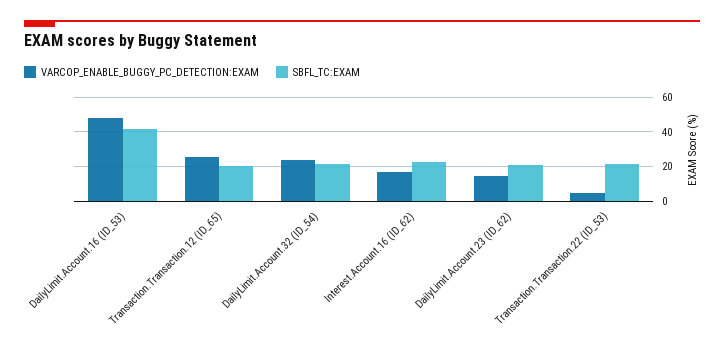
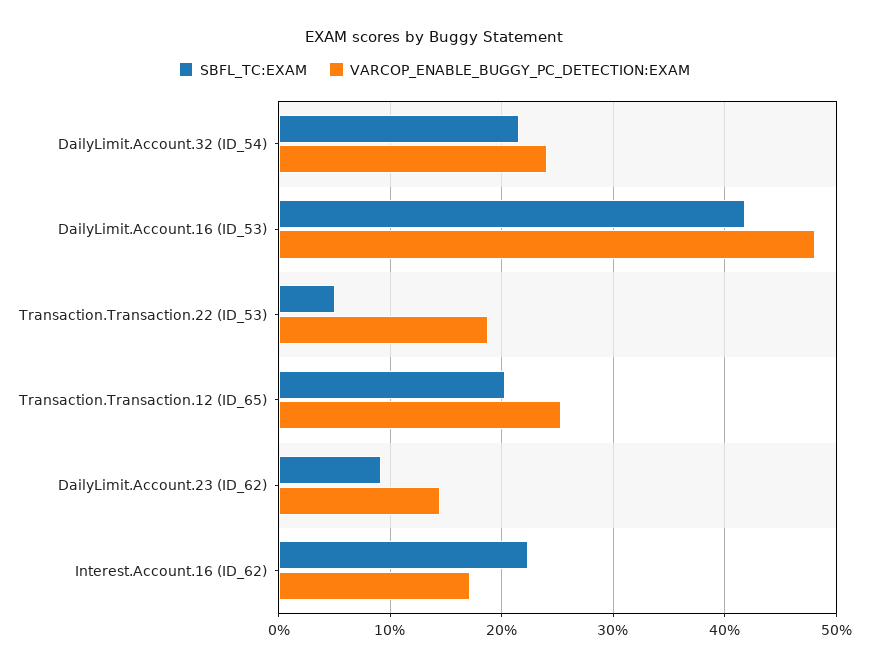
  {
    "VARCOP_ENABLE_BUGGY_PC_DETECTION:EXAM": {
      "DailyLimit.Account.16 (ID_53)": 48,
      "Transaction.Transaction.12 (ID_65)": 25,
      "DailyLimit.Account.32 (ID_54)": 24,
      "Interest.Account.16 (ID_62)": 17,
      "DailyLimit.Account.23 (ID_62)": 14,
-     "Transaction.Transaction.22 (ID_53)": 5
+     "Transaction.Transaction.22 (ID_53)": 19
    },
    "SBFL_TC:EXAM": {
      "DailyLimit.Account.16 (ID_53)": 42,
      "Transaction.Transaction.12 (ID_65)": 20,
      "DailyLimit.Account.32 (ID_54)": 22,
      "Interest.Account.16 (ID_62)": 22,
-     "DailyLimit.Account.23 (ID_62)": 20,
+     "DailyLimit.Account.23 (ID_62)": 9,
-     "Transaction.Transaction.22 (ID_53)": 20
+     "Transaction.Transaction.22 (ID_53)": 5
    }
  }

